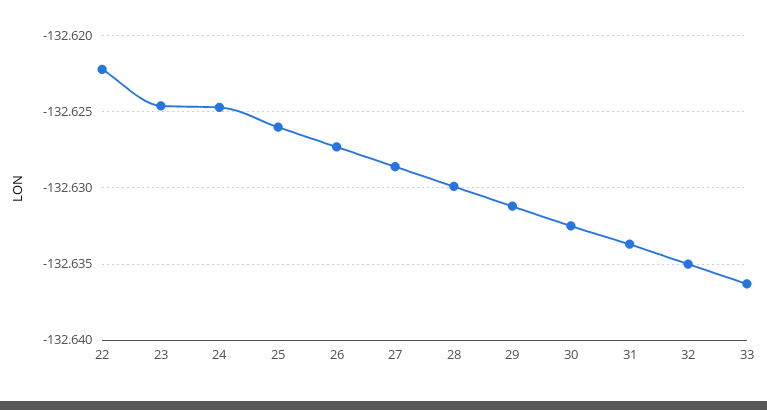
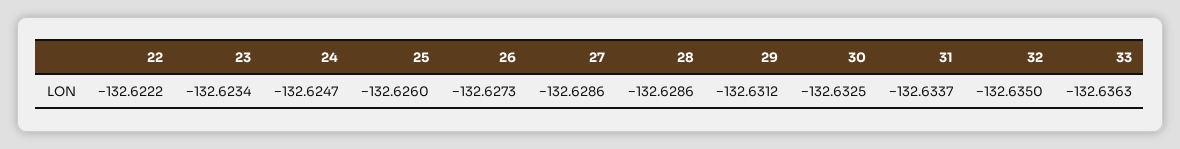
  {
    "22": -132.6222,
-   "23": -132.6245,
+   "23": -132.6234,
    "24": -132.6247,
    "25": -132.626,
    "26": -132.6273,
    "27": -132.6286,
-   "28": -132.63,
+   "28": -132.6286,
    "29": -132.6312,
    "30": -132.6325,
    "31": -132.6337,
    "32": -132.635,
    "33": -132.6363
  }

